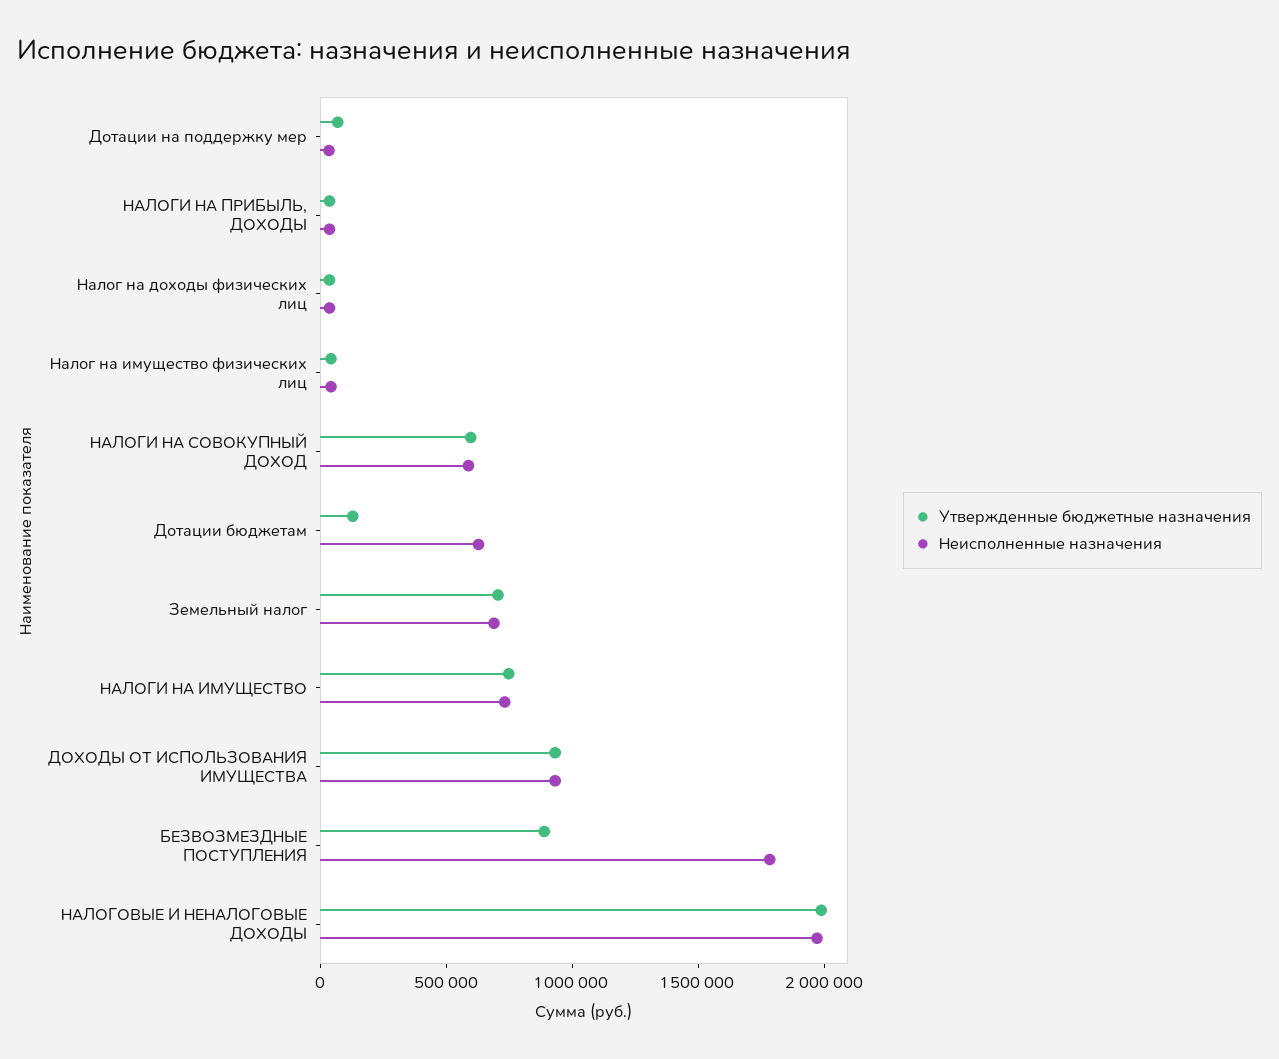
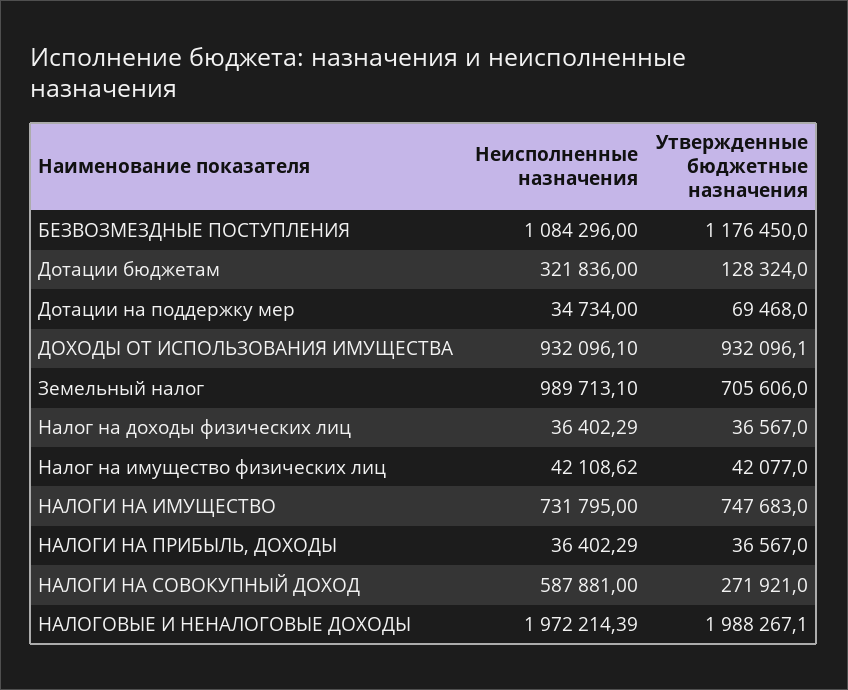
  {
    "Утвержденные бюджетные назначения": {
      "Дотации на поддержку мер": 69468,
      "НАЛОГИ НА ПРИБЫЛЬ, ДОХОДЫ": 36567,
      "Налог на доходы физических лиц": 36567,
      "Налог на имущество физических лиц": 42077,
-     "НАЛОГИ НА СОВОКУПНЫЙ ДОХОД": 600000,
+     "НАЛОГИ НА СОВОКУПНЫЙ ДОХОД": 271921,
      "Дотации бюджетам": 128324,
      "Земельный налог": 705606,
      "НАЛОГИ НА ИМУЩЕСТВО": 747683,
      "ДОХОДЫ ОТ ИСПОЛЬЗОВАНИЯ ИМУЩЕСТВА": 932096.1,
-     "БЕЗВОЗМЕЗДНЫЕ ПОСТУПЛЕНИЯ": 900000,
+     "БЕЗВОЗМЕЗДНЫЕ ПОСТУПЛЕНИЯ": 1176450,
      "НАЛОГОВЫЕ И НЕНАЛОГОВЫЕ ДОХОДЫ": 1988267.1
    },
    "Неисполненные назначения": {
      "Дотации на поддержку мер": 34734,
      "НАЛОГИ НА ПРИБЫЛЬ, ДОХОДЫ": 36402.29,
      "Налог на доходы физических лиц": 36402.29,
      "Налог на имущество физических лиц": 42108.62,
      "НАЛОГИ НА СОВОКУПНЫЙ ДОХОД": 587881,
-     "Дотации бюджетам": 600000,
+     "Дотации бюджетам": 321836,
-     "Земельный налог": 700000,
+     "Земельный налог": 989713.1,
      "НАЛОГИ НА ИМУЩЕСТВО": 731795,
      "ДОХОДЫ ОТ ИСПОЛЬЗОВАНИЯ ИМУЩЕСТВА": 932096.1,
-     "БЕЗВОЗМЕЗДНЫЕ ПОСТУПЛЕНИЯ": 1800000,
+     "БЕЗВОЗМЕЗДНЫЕ ПОСТУПЛЕНИЯ": 1084296,
      "НАЛОГОВЫЕ И НЕНАЛОГОВЫЕ ДОХОДЫ": 1972214.39
    }
  }

